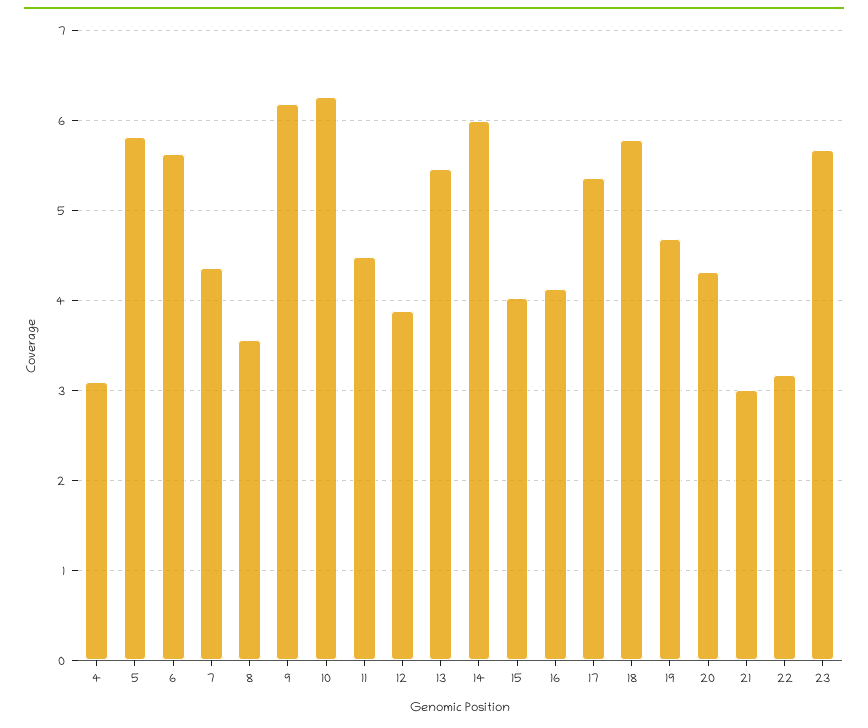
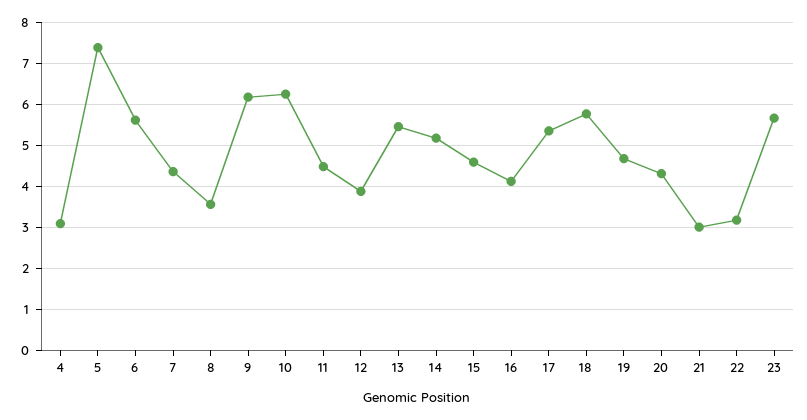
  {
    "4": 3.1,
-   "5": 5.8,
+   "5": 7.4,
    "6": 5.6,
    "7": 4.4,
    "8": 3.6,
    "9": 6.2,
    "10": 6.3,
    "11": 4.5,
    "12": 3.9,
    "13": 5.5,
-   "14": 6,
+   "14": 5.2,
-   "15": 4,
+   "15": 4.6,
    "16": 4.1,
    "17": 5.4,
    "18": 5.8,
    "19": 4.7,
    "20": 4.3,
    "21": 3,
    "22": 3.2,
    "23": 5.7
  }

